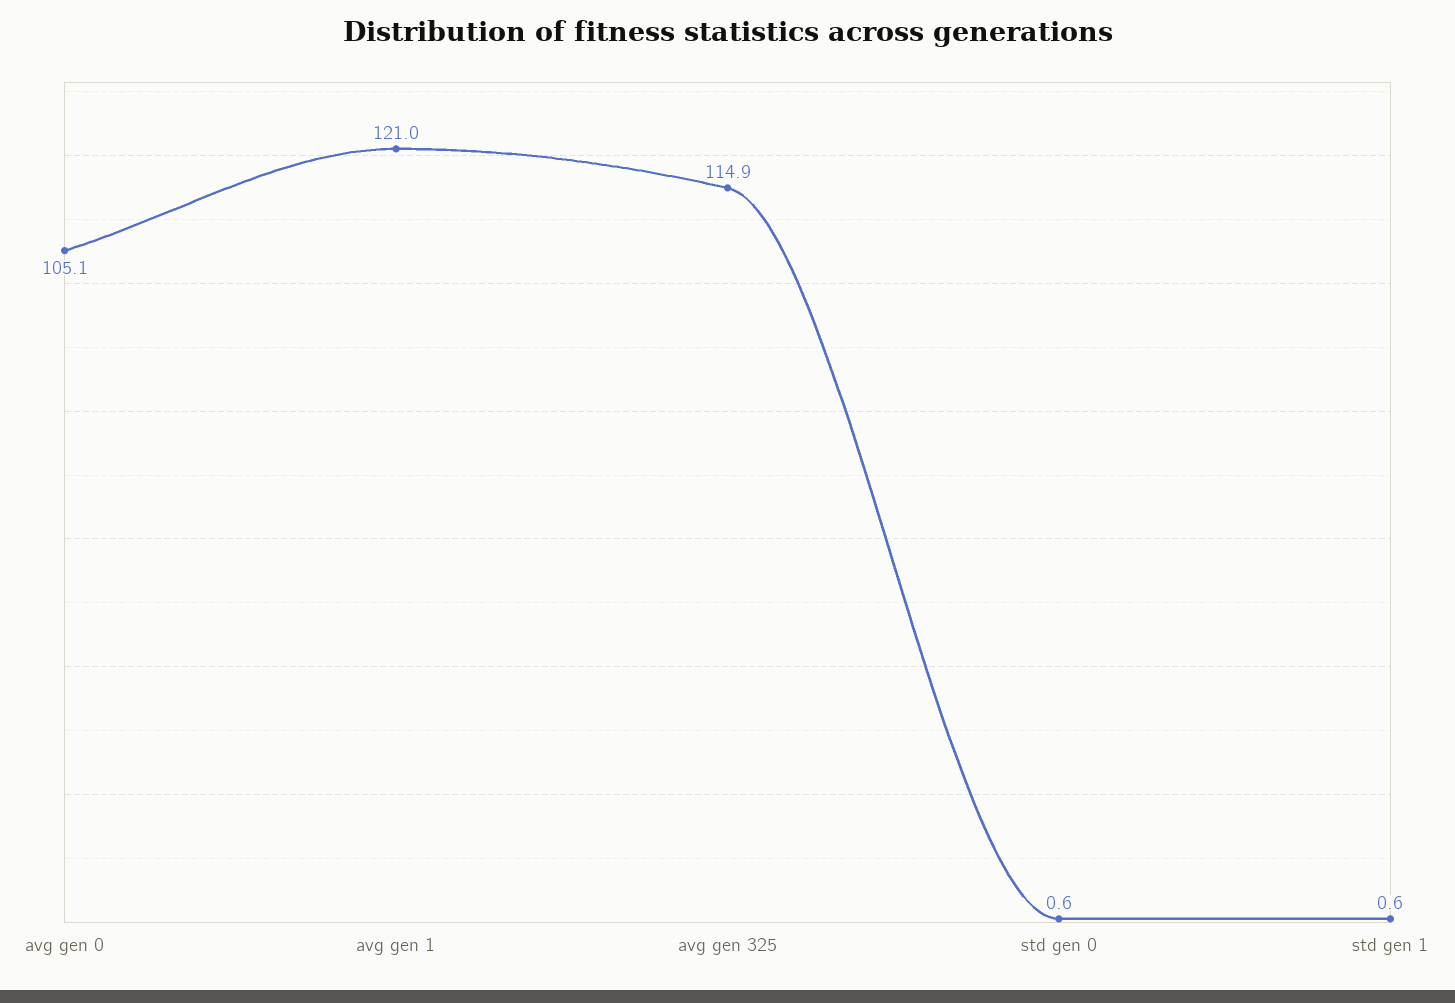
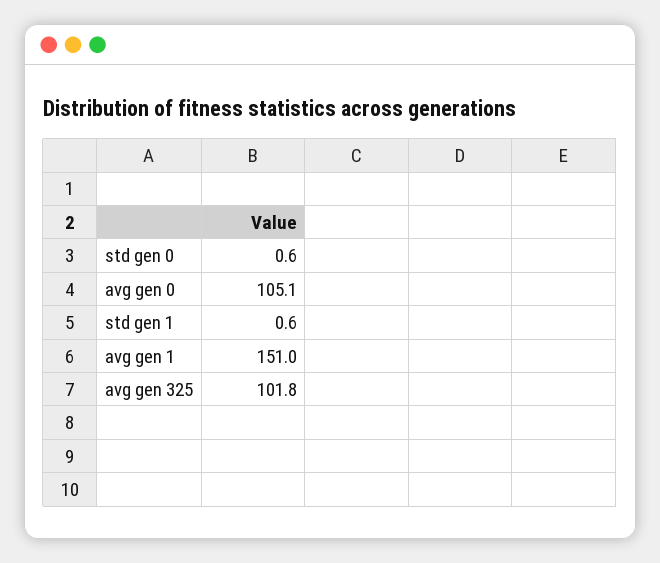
  {
    "avg gen 0": 105.1,
-   "avg gen 1": 121,
+   "avg gen 1": 151,
-   "avg gen 325": 114.9,
+   "avg gen 325": 101.8,
    "std gen 0": 0.6,
    "std gen 1": 0.6
  }

